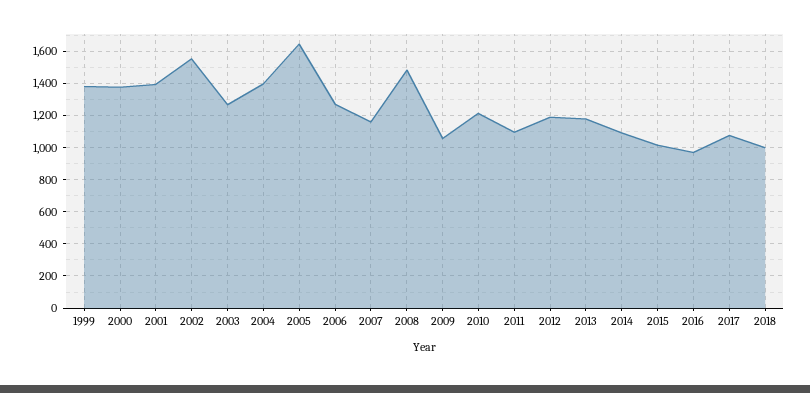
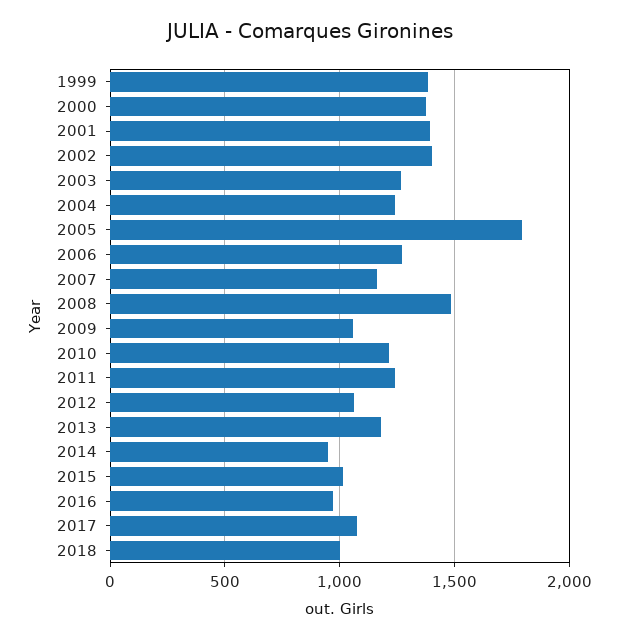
  {
    "1999": 1400,
    "2000": 1400,
    "2001": 1400,
-   "2002": 1550,
+   "2002": 1400,
    "2003": 1250,
-   "2004": 1400,
+   "2004": 1250,
-   "2005": 1650,
+   "2005": 1800,
    "2006": 1250,
    "2007": 1150,
    "2008": 1500,
    "2009": 1050,
    "2010": 1200,
-   "2011": 1100,
+   "2011": 1250,
-   "2012": 1200,
+   "2012": 1050,
    "2013": 1200,
-   "2014": 1100,
+   "2014": 950,
    "2015": 1000,
    "2016": 950,
    "2017": 1100,
    "2018": 1000
  }

